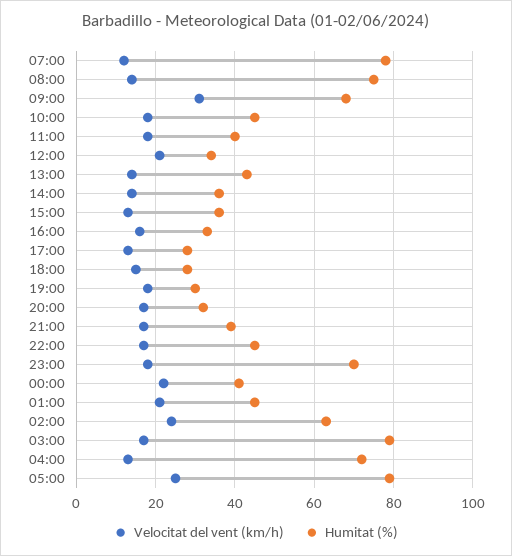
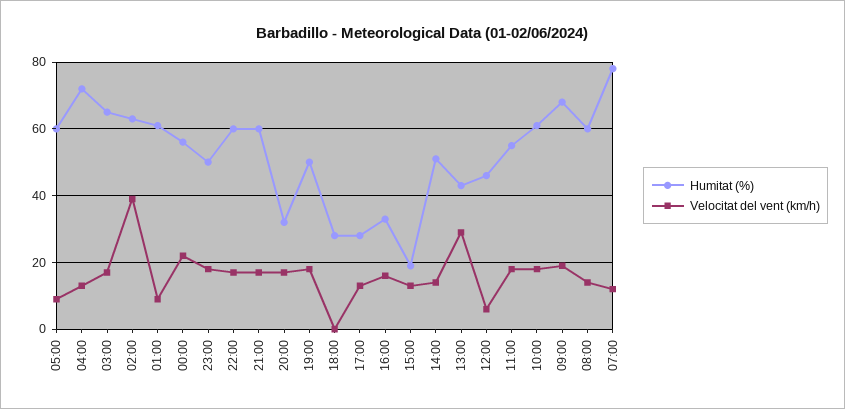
  {
    "Velocitat del vent (km/h)": {
      "07:00": 10,
      "08:00": 15,
-     "09:00": 30,
+     "09:00": 20,
      "10:00": 20,
      "11:00": 20,
-     "12:00": 20,
+     "12:00": 5,
-     "13:00": 15,
+     "13:00": 30,
      "14:00": 15,
      "15:00": 15,
      "16:00": 15,
      "17:00": 15,
-     "18:00": 15,
+     "18:00": 0,
      "19:00": 20,
      "20:00": 15,
      "21:00": 15,
      "22:00": 15,
      "23:00": 20,
      "00:00": 20,
-     "01:00": 20,
+     "01:00": 10,
-     "02:00": 25,
+     "02:00": 40,
      "03:00": 15,
      "04:00": 15,
-     "05:00": 25
+     "05:00": 10
    },
    "Humitat (%)": {
      "07:00": 80,
-     "08:00": 75,
+     "08:00": 60,
      "09:00": 70,
-     "10:00": 45,
+     "10:00": 60,
-     "11:00": 40,
+     "11:00": 55,
-     "12:00": 35,
+     "12:00": 45,
      "13:00": 45,
-     "14:00": 35,
+     "14:00": 50,
-     "15:00": 35,
+     "15:00": 20,
      "16:00": 35,
      "17:00": 30,
      "18:00": 30,
-     "19:00": 30,
+     "19:00": 50,
      "20:00": 30,
-     "21:00": 40,
+     "21:00": 60,
-     "22:00": 45,
+     "22:00": 60,
-     "23:00": 70,
+     "23:00": 50,
-     "00:00": 40,
+     "00:00": 55,
-     "01:00": 45,
+     "01:00": 60,
      "02:00": 65,
-     "03:00": 80,
+     "03:00": 65,
      "04:00": 70,
-     "05:00": 80
+     "05:00": 60
    }
  }

